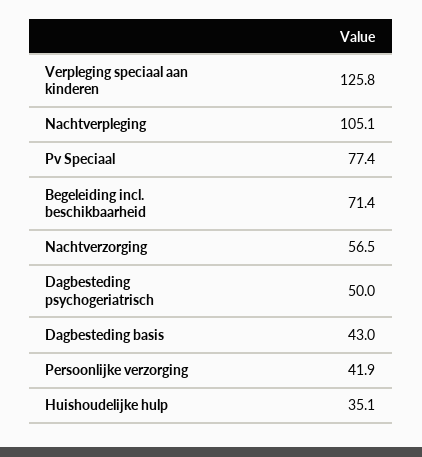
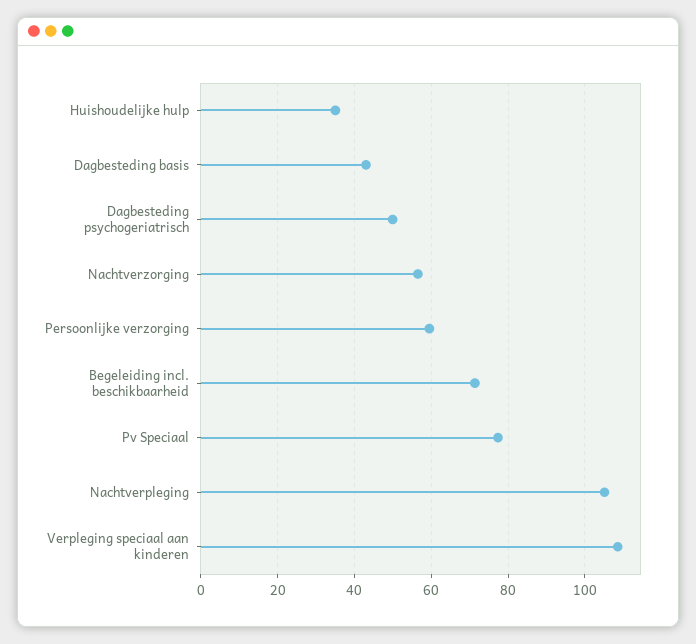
  {
-   "Verpleging speciaal aan kinderen": 125.8,
+   "Verpleging speciaal aan kinderen": 108,
    "Nachtverpleging": 105.1,
    "Pv Speciaal": 77.4,
    "Begeleiding incl. beschikbaarheid": 71.4,
    "Nachtverzorging": 56.5,
    "Dagbesteding psychogeriatrisch": 50,
    "Dagbesteding basis": 43,
-   "Persoonlijke verzorging": 41.9,
+   "Persoonlijke verzorging": 60,
    "Huishoudelijke hulp": 35.1
  }

